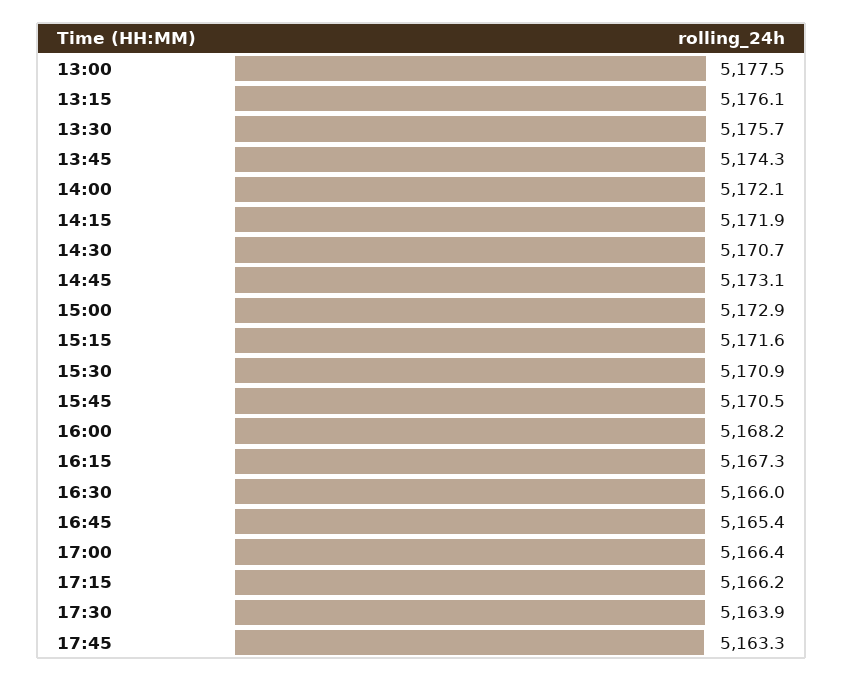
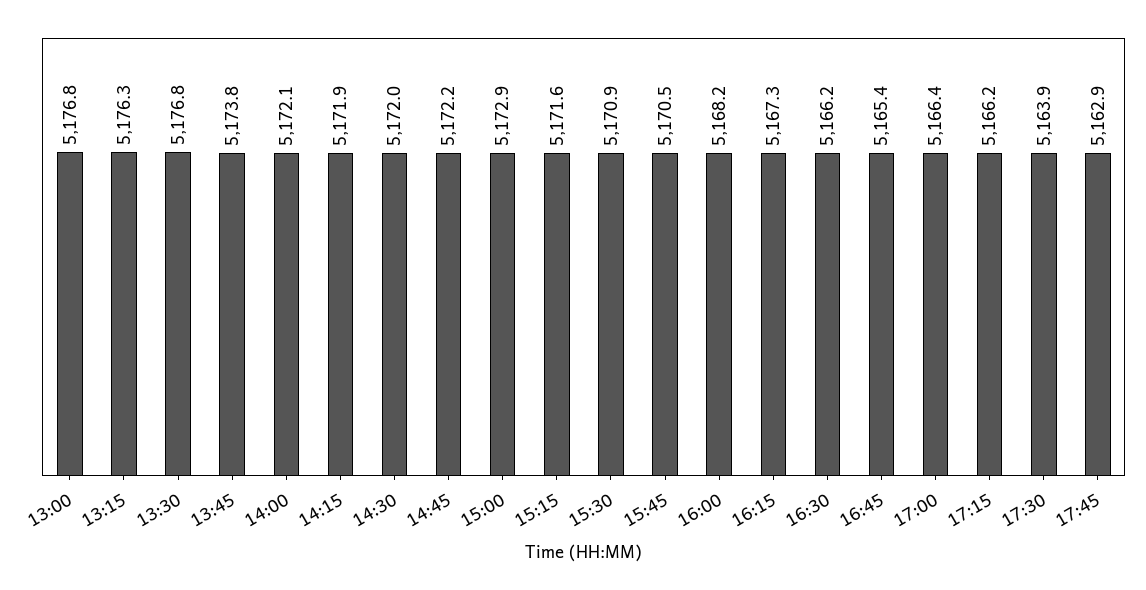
  {
-   "13:00": 5177.5,
+   "13:00": 5176.8,
-   "13:15": 5176.1,
+   "13:15": 5176.3,
-   "13:30": 5175.7,
+   "13:30": 5176.8,
-   "13:45": 5174.3,
+   "13:45": 5173.8,
    "14:00": 5172.1,
    "14:15": 5171.9,
-   "14:30": 5170.7,
+   "14:30": 5172,
-   "14:45": 5173.1,
+   "14:45": 5172.2,
    "15:00": 5172.9,
    "15:15": 5171.6,
    "15:30": 5170.9,
    "15:45": 5170.5,
    "16:00": 5168.2,
    "16:15": 5167.3,
-   "16:30": 5166,
+   "16:30": 5166.2,
    "16:45": 5165.4,
    "17:00": 5166.4,
    "17:15": 5166.2,
    "17:30": 5163.9,
-   "17:45": 5163.3
+   "17:45": 5162.9
  }

